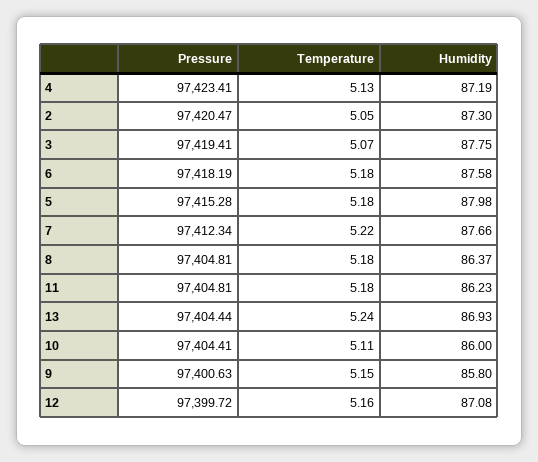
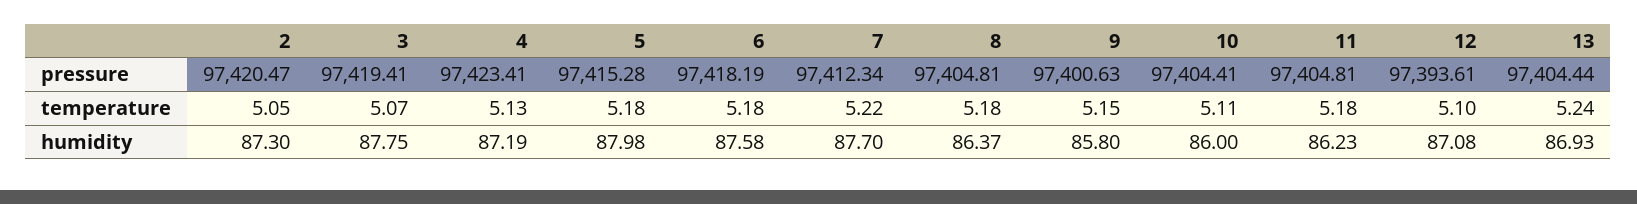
  {
    "Pressure": {
      "4": 97423.41,
      "2": 97420.47,
      "3": 97419.41,
      "6": 97418.19,
      "5": 97415.28,
      "7": 97412.34,
      "8": 97404.81,
      "11": 97404.81,
      "13": 97404.44,
      "10": 97404.41,
      "9": 97400.63,
-     "12": 97399.72
+     "12": 97393.61
    },
    "Temperature": {
      "4": 5.13,
      "2": 5.05,
      "3": 5.07,
      "6": 5.18,
      "5": 5.18,
      "7": 5.22,
      "8": 5.18,
      "11": 5.18,
      "13": 5.24,
      "10": 5.11,
      "9": 5.15,
-     "12": 5.16
+     "12": 5.1
    },
    "Humidity": {
      "4": 87.19,
      "2": 87.3,
      "3": 87.75,
      "6": 87.58,
      "5": 87.98,
-     "7": 87.66,
+     "7": 87.7,
      "8": 86.37,
      "11": 86.23,
      "13": 86.93,
      "10": 86,
      "9": 85.8,
      "12": 87.08
    }
  }

